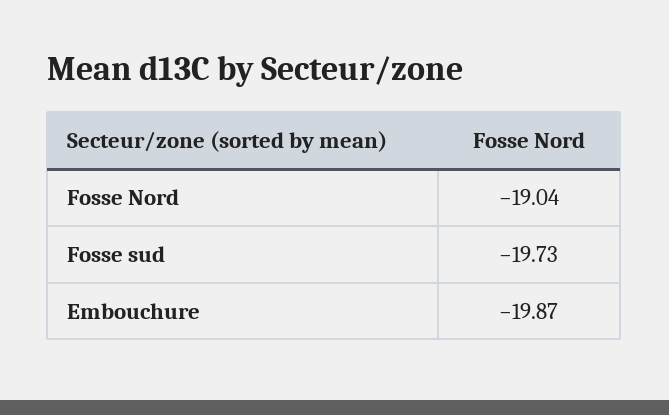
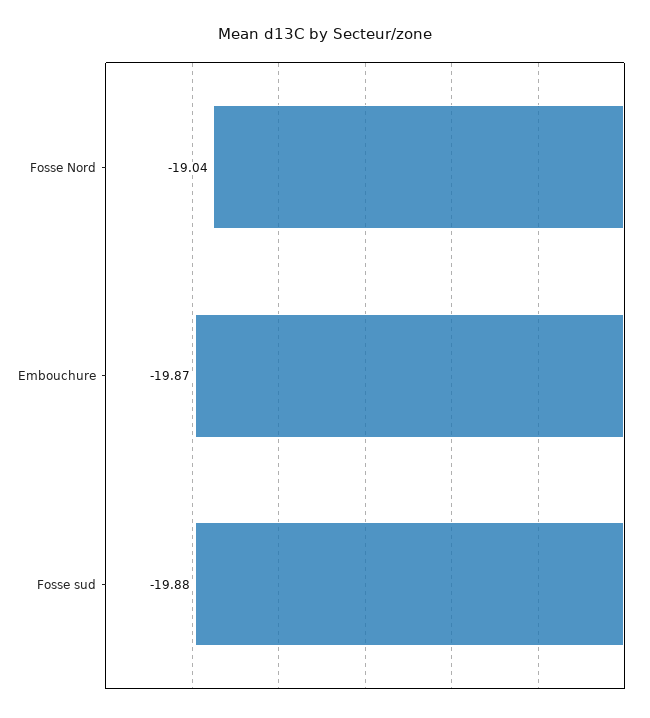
  {
    "Fosse Nord": -19.04,
-   "Fosse sud": -19.73,
+   "Fosse sud": -19.88,
    "Embouchure": -19.87
  }

